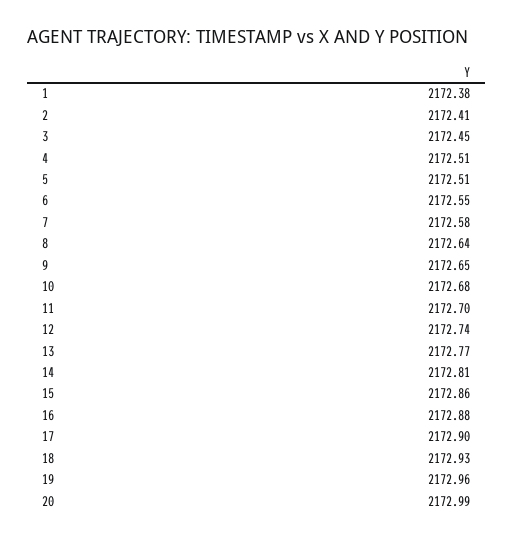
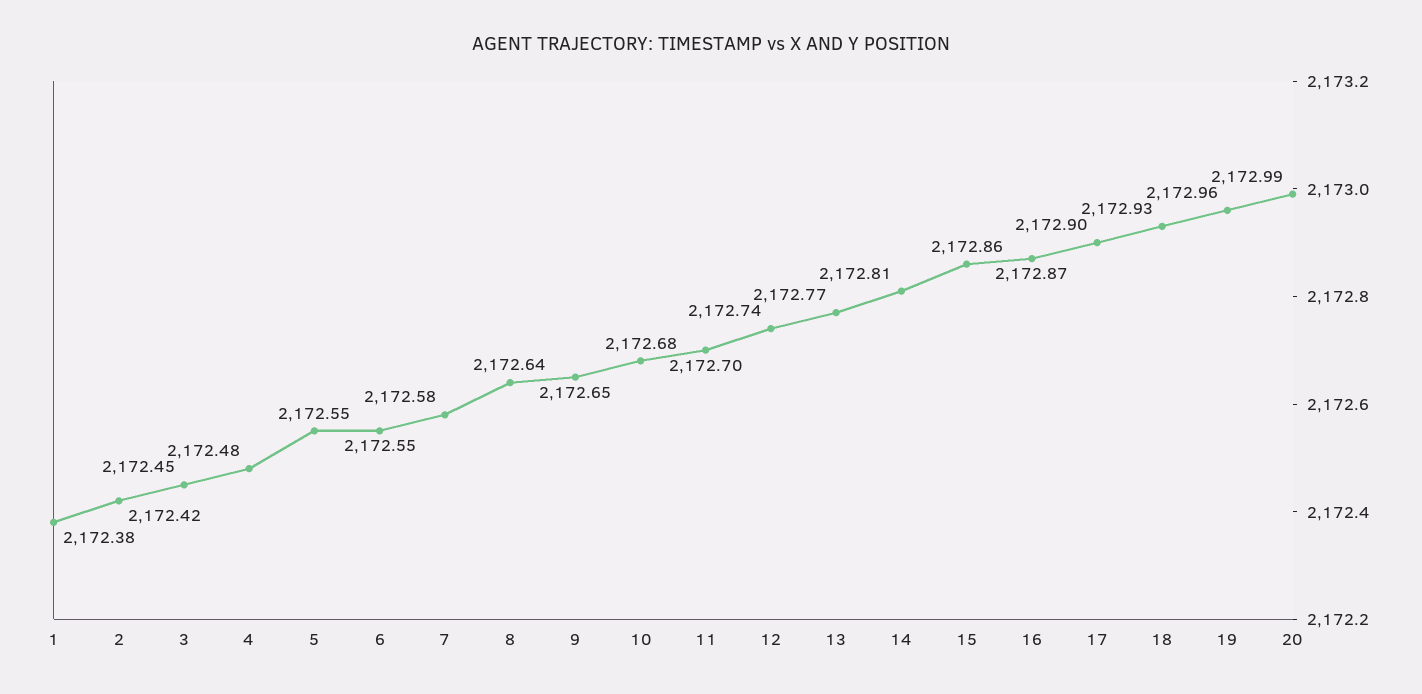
  {
    "1": 2172.38,
-   "2": 2172.41,
+   "2": 2172.42,
    "3": 2172.45,
-   "4": 2172.51,
+   "4": 2172.48,
-   "5": 2172.51,
+   "5": 2172.55,
    "6": 2172.55,
    "7": 2172.58,
    "8": 2172.64,
    "9": 2172.65,
    "10": 2172.68,
    "11": 2172.7,
    "12": 2172.74,
    "13": 2172.77,
    "14": 2172.81,
    "15": 2172.86,
-   "16": 2172.88,
+   "16": 2172.87,
    "17": 2172.9,
    "18": 2172.93,
    "19": 2172.96,
    "20": 2172.99
  }

